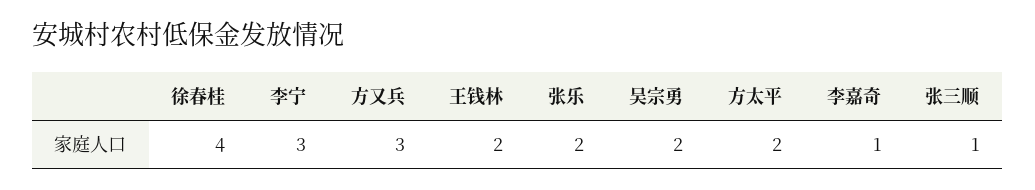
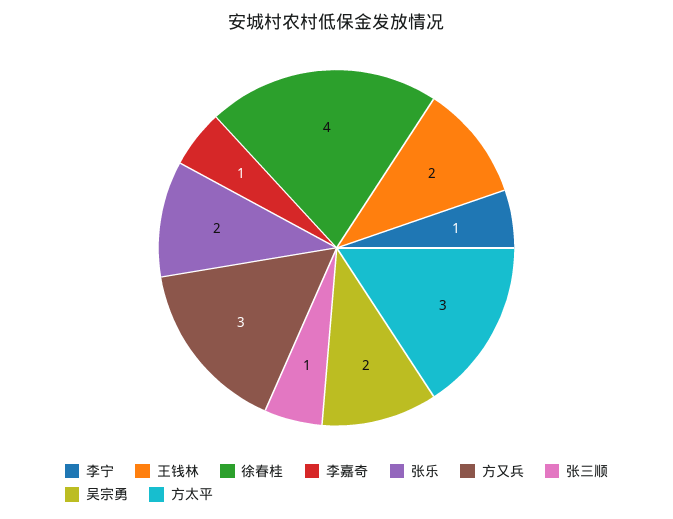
  {
    "徐春桂": 4,
-   "李宁": 3,
+   "李宁": 1,
    "方又兵": 3,
    "王钱林": 2,
    "张乐": 2,
    "吴宗勇": 2,
-   "方太平": 2,
+   "方太平": 3,
    "李嘉奇": 1,
    "张三顺": 1
  }

